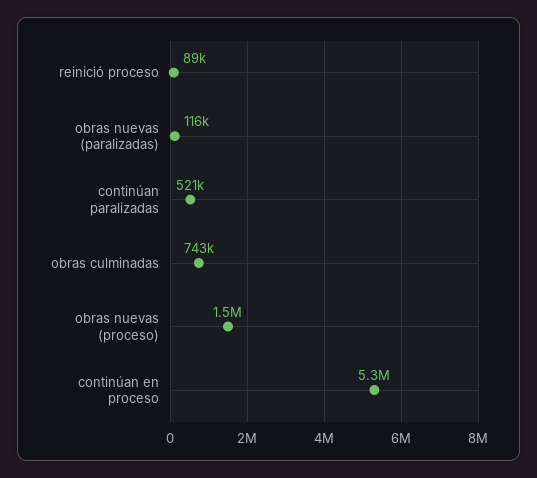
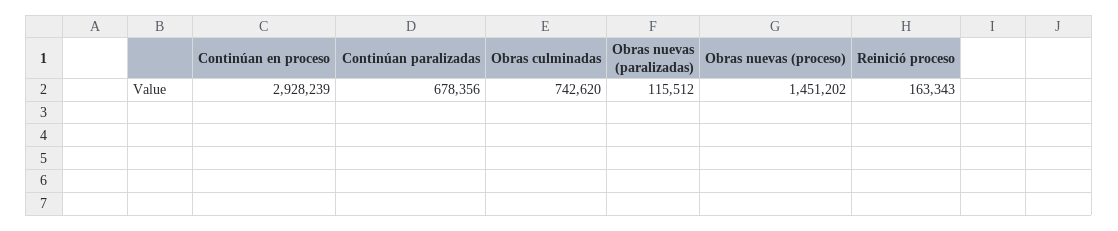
  {
-   "reinició proceso": 89000,
+   "reinició proceso": 163343,
    "obras nuevas (paralizadas)": 115512,
-   "continúan paralizadas": 521000,
+   "continúan paralizadas": 678356,
    "obras culminadas": 742620,
    "obras nuevas (proceso)": 1451202,
-   "continúan en proceso": 5300000
+   "continúan en proceso": 2928239
  }

